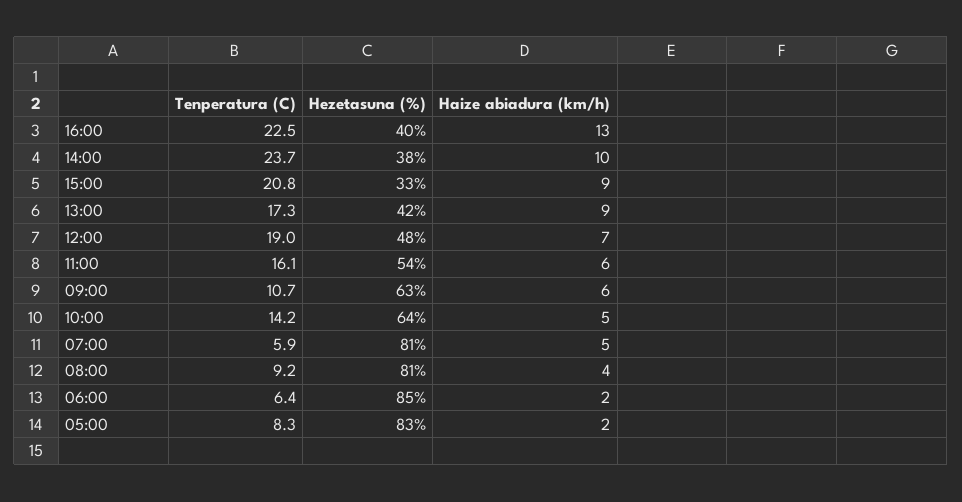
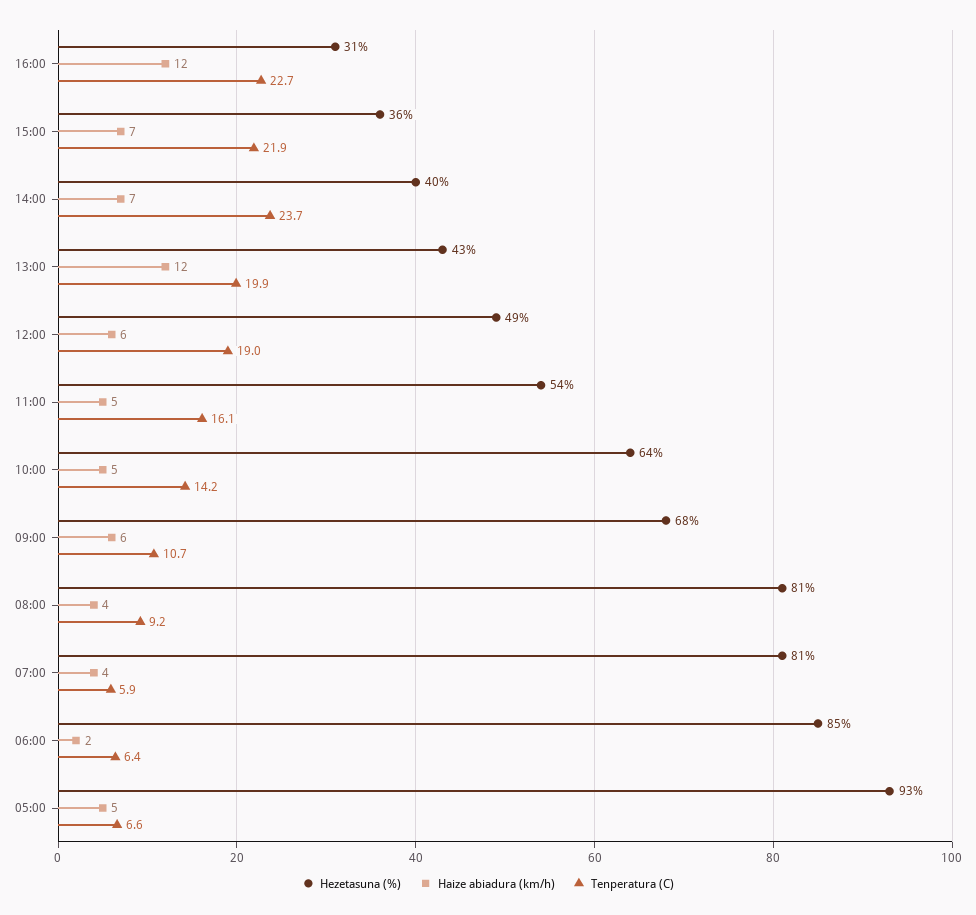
  {
    "Tenperatura (C)": {
-     "16:00": 22.5,
+     "16:00": 22.7,
      "14:00": 23.7,
-     "15:00": 20.8,
+     "15:00": 21.9,
-     "13:00": 17.3,
+     "13:00": 19.9,
      "12:00": 19,
      "11:00": 16.1,
      "09:00": 10.7,
      "10:00": 14.2,
      "07:00": 5.9,
      "08:00": 9.2,
      "06:00": 6.4,
-     "05:00": 8.3
+     "05:00": 6.6
    },
    "Hezetasuna (%)": {
-     "16:00": 40,
+     "16:00": 31,
-     "14:00": 38,
+     "14:00": 40,
-     "15:00": 33,
+     "15:00": 36,
-     "13:00": 42,
+     "13:00": 43,
-     "12:00": 48,
+     "12:00": 49,
      "11:00": 54,
-     "09:00": 63,
+     "09:00": 68,
      "10:00": 64,
      "07:00": 81,
      "08:00": 81,
      "06:00": 85,
-     "05:00": 83
+     "05:00": 93
    },
    "Haize abiadura (km/h)": {
-     "16:00": 13,
+     "16:00": 12,
-     "14:00": 10,
+     "14:00": 7,
-     "15:00": 9,
+     "15:00": 7,
-     "13:00": 9,
+     "13:00": 12,
-     "12:00": 7,
+     "12:00": 6,
-     "11:00": 6,
+     "11:00": 5,
      "09:00": 6,
      "10:00": 5,
-     "07:00": 5,
+     "07:00": 4,
      "08:00": 4,
      "06:00": 2,
-     "05:00": 2
+     "05:00": 5
    }
  }

